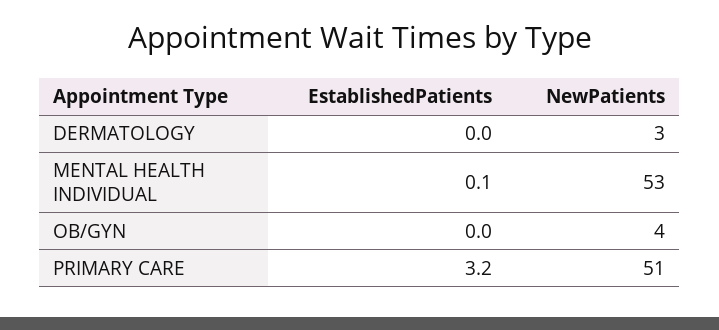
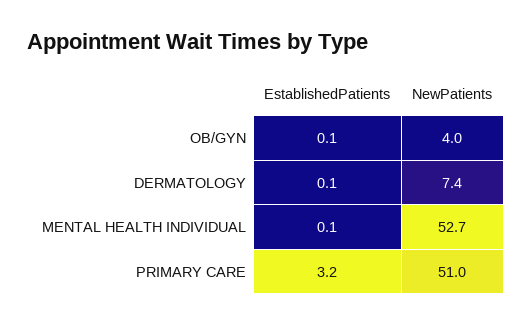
  {
    "EstablishedPatients": {
-     "DERMATOLOGY": 0,
+     "DERMATOLOGY": 0.1,
      "MENTAL HEALTH INDIVIDUAL": 0.1,
-     "OB/GYN": 0,
+     "OB/GYN": 0.1,
      "PRIMARY CARE": 3.2
    },
    "NewPatients": {
-     "DERMATOLOGY": 3,
+     "DERMATOLOGY": 7.4,
      "MENTAL HEALTH INDIVIDUAL": 52.7,
      "OB/GYN": 4,
      "PRIMARY CARE": 51
    }
  }

